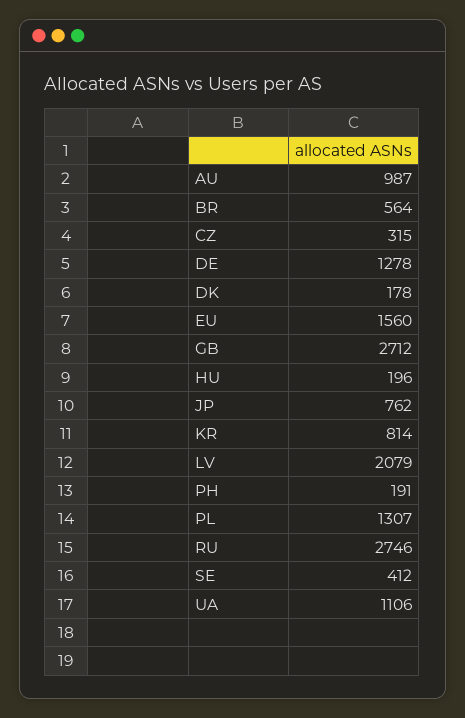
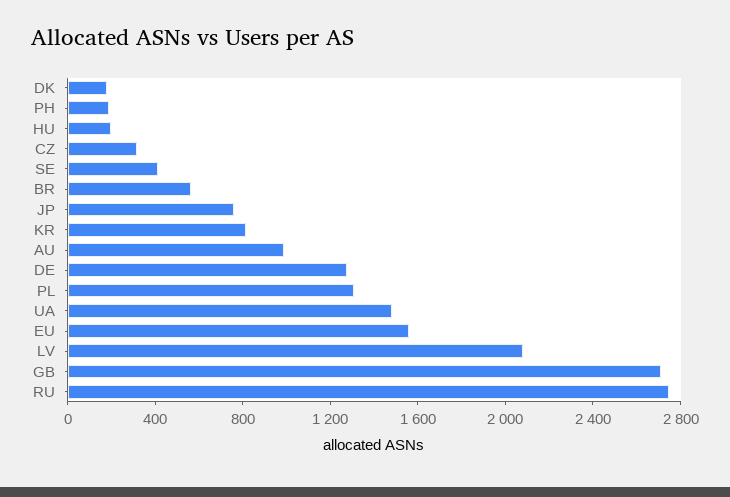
  {
    "AU": 987,
    "BR": 564,
    "CZ": 315,
    "DE": 1278,
    "DK": 178,
    "EU": 1560,
    "GB": 2712,
    "HU": 196,
    "JP": 762,
    "KR": 814,
    "LV": 2079,
    "PH": 191,
    "PL": 1307,
    "RU": 2746,
    "SE": 412,
-   "UA": 1106
+   "UA": 1500
  }

